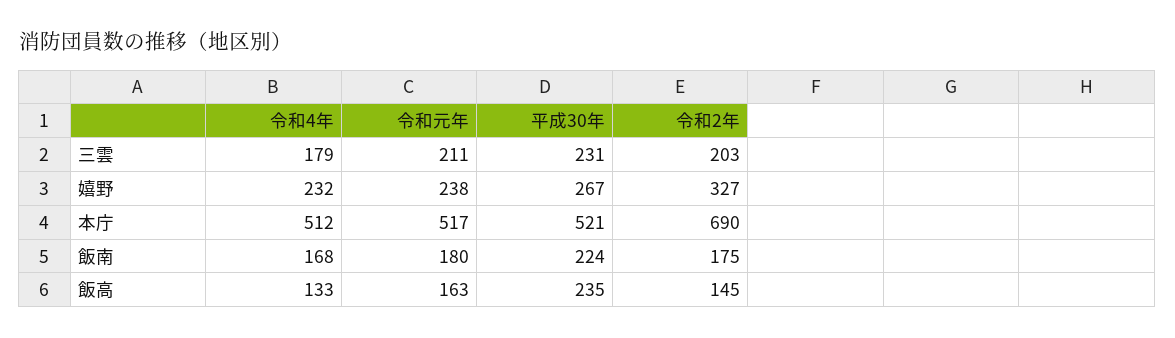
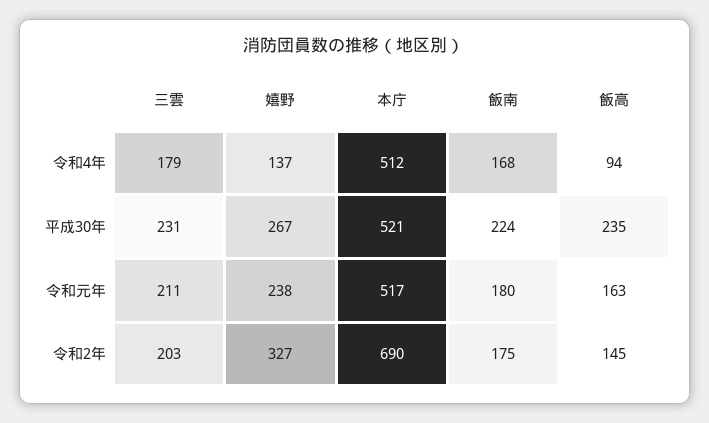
  {
    "令和4年": {
      "三雲": 179,
-     "嬉野": 232,
+     "嬉野": 137,
      "本庁": 512,
      "飯南": 168,
-     "飯高": 133
+     "飯高": 94
    },
    "令和元年": {
      "三雲": 211,
      "嬉野": 238,
      "本庁": 517,
      "飯南": 180,
      "飯高": 163
    },
    "平成30年": {
      "三雲": 231,
      "嬉野": 267,
      "本庁": 521,
      "飯南": 224,
      "飯高": 235
    },
    "令和2年": {
      "三雲": 203,
      "嬉野": 327,
      "本庁": 690,
      "飯南": 175,
      "飯高": 145
    }
  }

